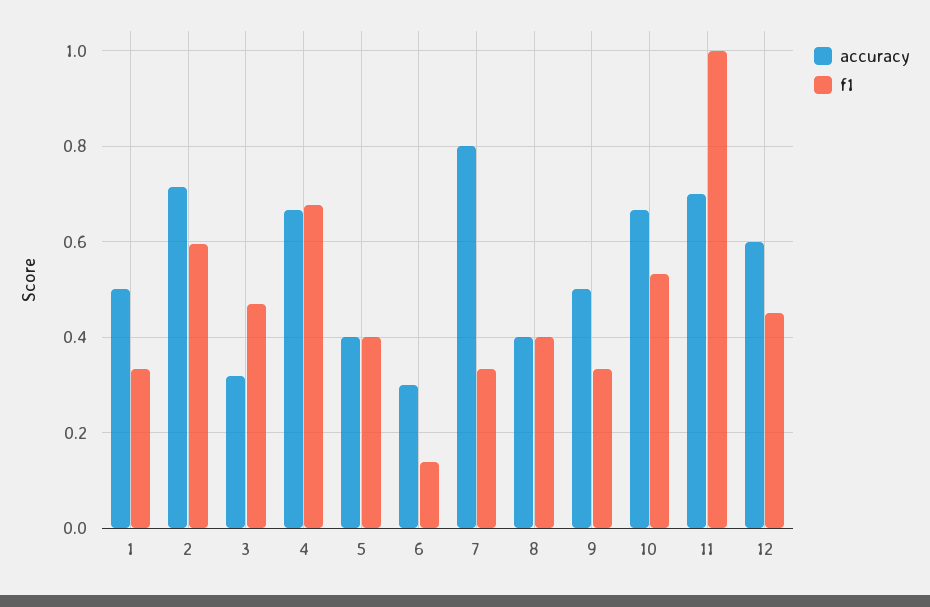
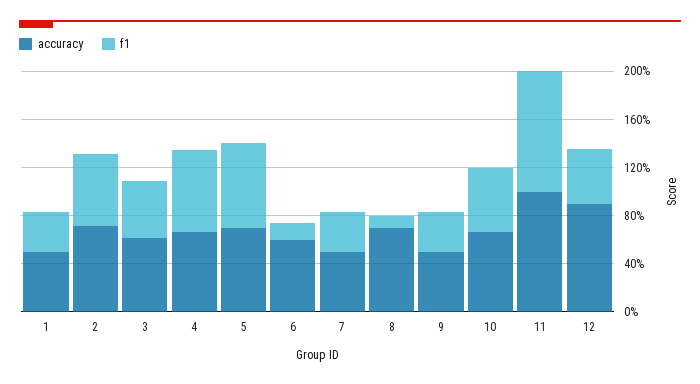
  {
    "accuracy": {
      "1": 0.5,
      "2": 0.72,
-     "3": 0.32,
+     "3": 0.6,
      "4": 0.66,
-     "5": 0.4,
+     "5": 0.7,
-     "6": 0.3,
+     "6": 0.6,
-     "7": 0.8,
+     "7": 0.5,
-     "8": 0.4,
+     "8": 0.7,
      "9": 0.5,
      "10": 0.66,
-     "11": 0.7,
+     "11": 1,
-     "12": 0.6
+     "12": 0.9
    },
    "f1": {
      "1": 0.34,
      "2": 0.6,
      "3": 0.46,
      "4": 0.68,
-     "5": 0.4,
+     "5": 0.7,
      "6": 0.14,
      "7": 0.34,
-     "8": 0.4,
+     "8": 0.1,
      "9": 0.34,
      "10": 0.54,
      "11": 1,
      "12": 0.46
    }
  }

